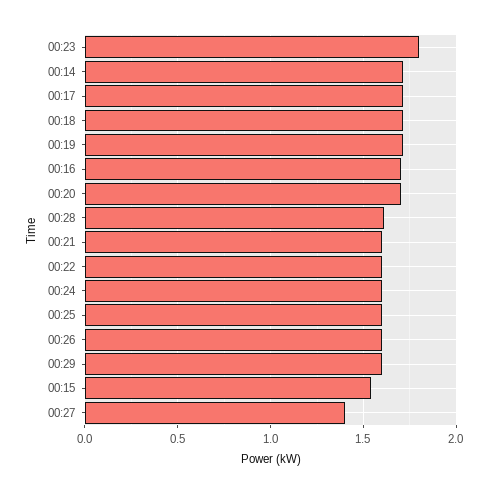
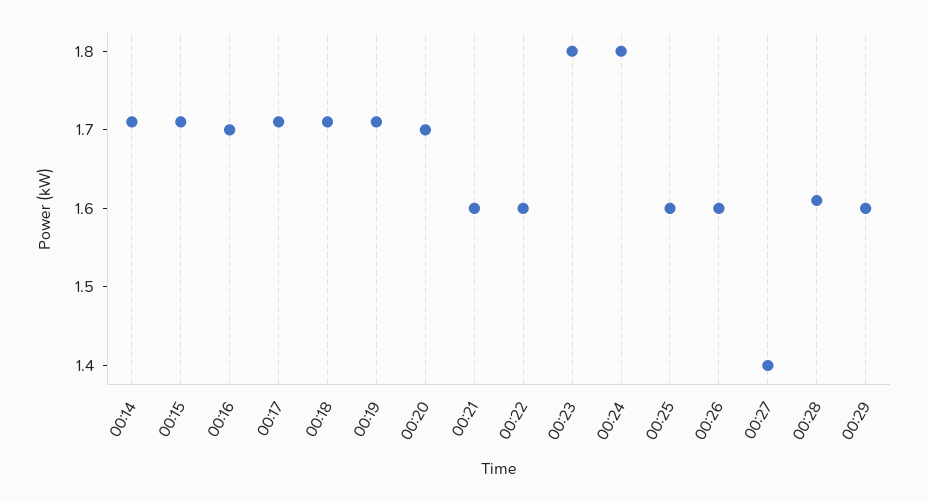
  {
    "00:23": 1.8,
    "00:14": 1.7,
    "00:17": 1.7,
    "00:18": 1.7,
    "00:19": 1.7,
    "00:16": 1.7,
    "00:20": 1.7,
    "00:28": 1.6,
    "00:21": 1.6,
    "00:22": 1.6,
-   "00:24": 1.6,
+   "00:24": 1.8,
    "00:25": 1.6,
    "00:26": 1.6,
    "00:29": 1.6,
-   "00:15": 1.55,
+   "00:15": 1.7,
    "00:27": 1.4
  }

